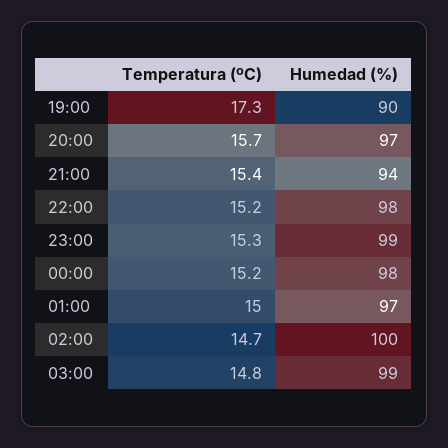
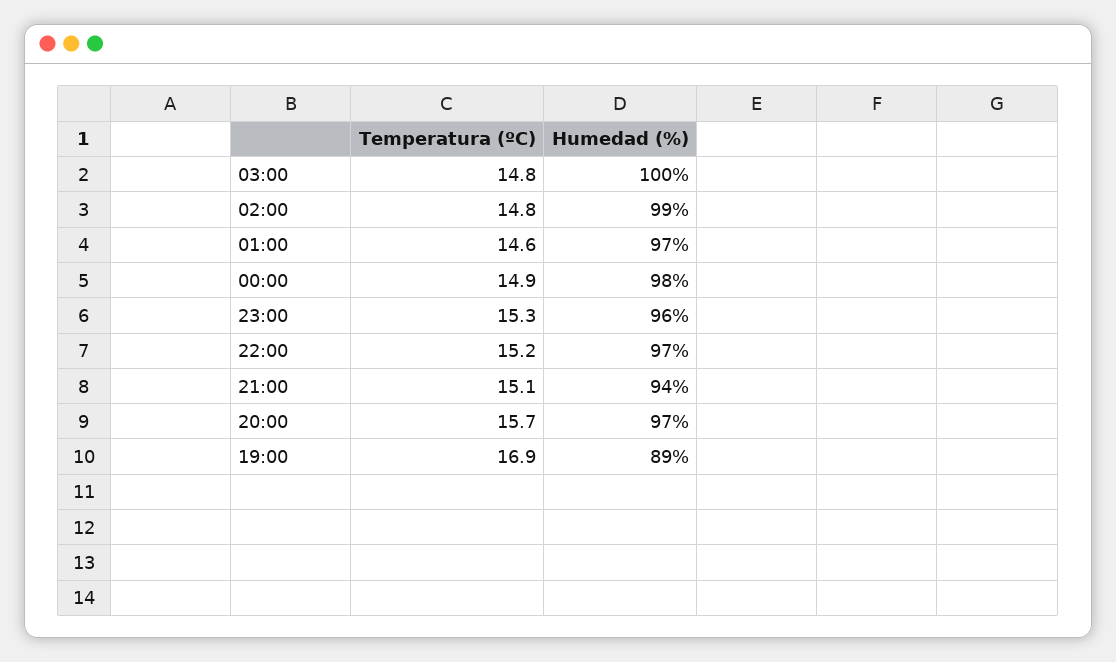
  {
    "Temperatura (ºC)": {
-     "19:00": 17.3,
+     "19:00": 16.9,
      "20:00": 15.7,
-     "21:00": 15.4,
+     "21:00": 15.1,
      "22:00": 15.2,
      "23:00": 15.3,
-     "00:00": 15.2,
+     "00:00": 14.9,
-     "01:00": 15,
+     "01:00": 14.6,
-     "02:00": 14.7,
+     "02:00": 14.8,
      "03:00": 14.8
    },
    "Humedad (%)": {
-     "19:00": 90,
+     "19:00": 89,
      "20:00": 97,
      "21:00": 94,
-     "22:00": 98,
+     "22:00": 97,
-     "23:00": 99,
+     "23:00": 96,
      "00:00": 98,
      "01:00": 97,
-     "02:00": 100,
+     "02:00": 99,
-     "03:00": 99
+     "03:00": 100
    }
  }

